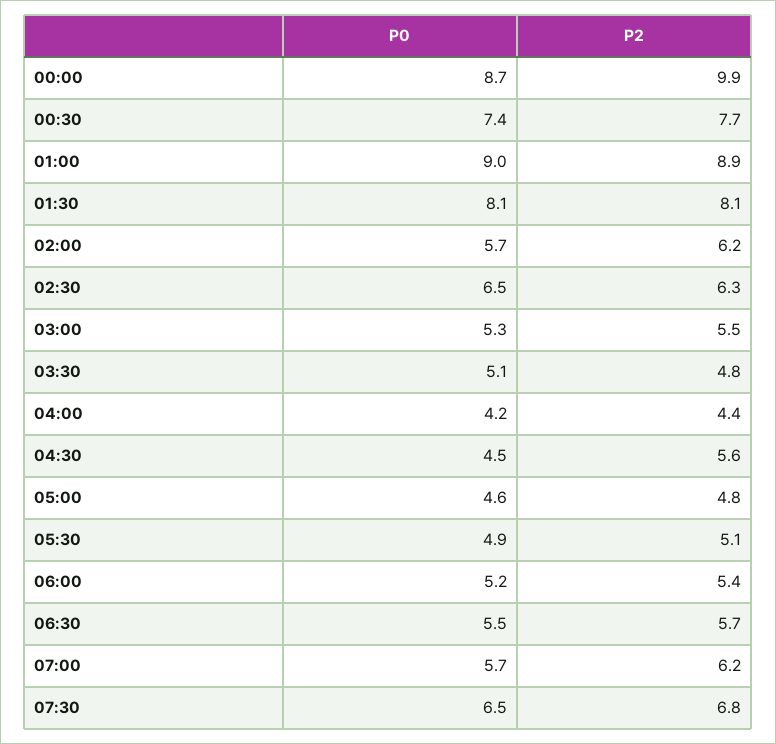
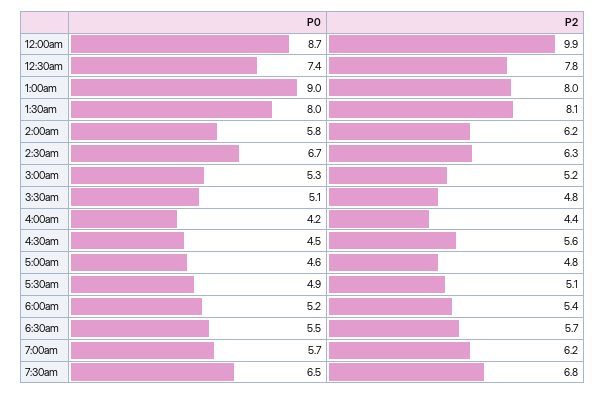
  {
    "P0": {
      "00:00": 8.7,
      "00:30": 7.4,
      "01:00": 9,
-     "01:30": 8.1,
+     "01:30": 8,
-     "02:00": 5.7,
+     "02:00": 5.8,
-     "02:30": 6.5,
+     "02:30": 6.7,
      "03:00": 5.3,
      "03:30": 5.1,
      "04:00": 4.2,
      "04:30": 4.5,
      "05:00": 4.6,
      "05:30": 4.9,
      "06:00": 5.2,
      "06:30": 5.5,
      "07:00": 5.7,
      "07:30": 6.5
    },
    "P2": {
      "00:00": 9.9,
-     "00:30": 7.7,
+     "00:30": 7.8,
-     "01:00": 8.9,
+     "01:00": 8,
      "01:30": 8.1,
      "02:00": 6.2,
      "02:30": 6.3,
-     "03:00": 5.5,
+     "03:00": 5.2,
      "03:30": 4.8,
      "04:00": 4.4,
      "04:30": 5.6,
      "05:00": 4.8,
      "05:30": 5.1,
      "06:00": 5.4,
      "06:30": 5.7,
      "07:00": 6.2,
      "07:30": 6.8
    }
  }

